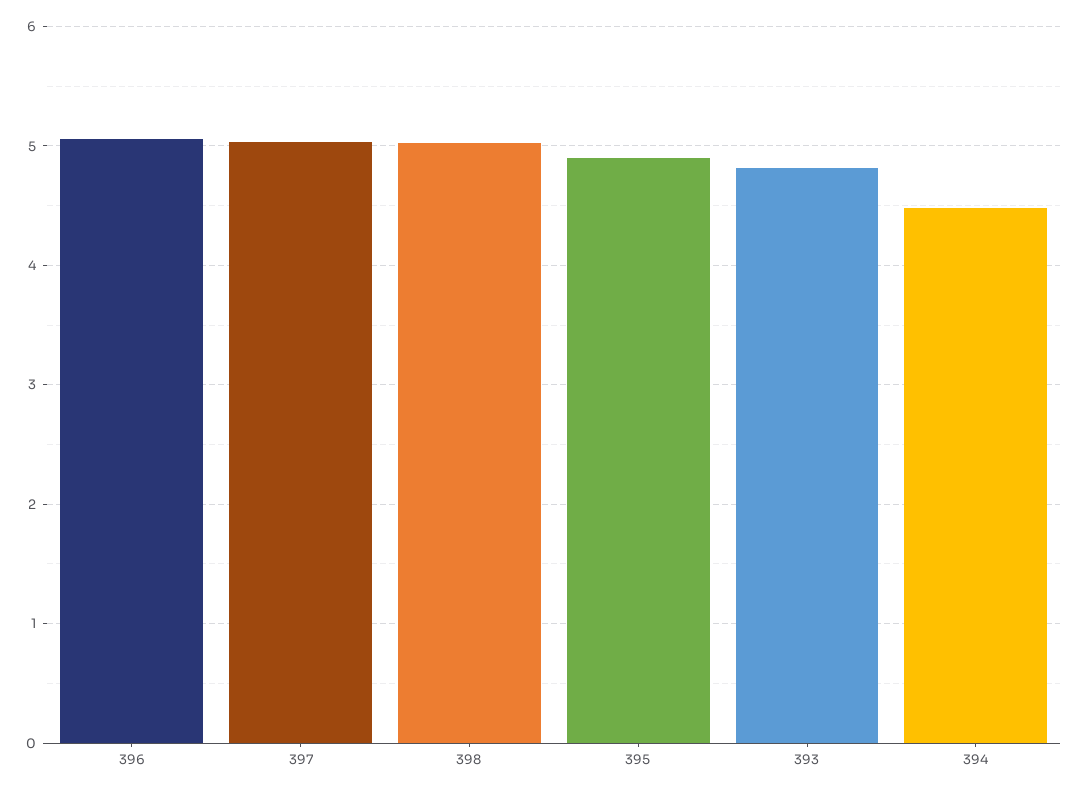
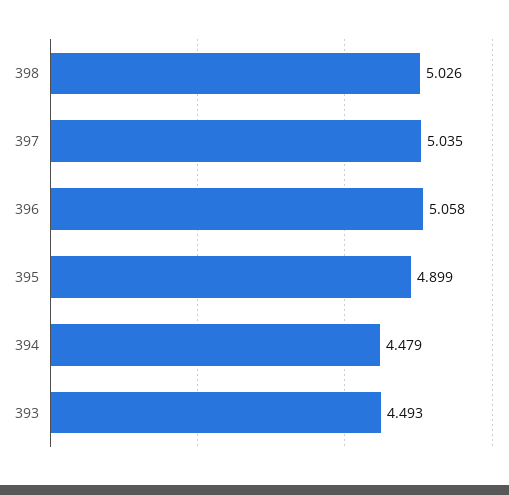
  {
    "396": 5.058,
    "397": 5.035,
    "398": 5.026,
    "395": 4.899,
-   "393": 4.8,
+   "393": 4.493,
    "394": 4.479
  }

